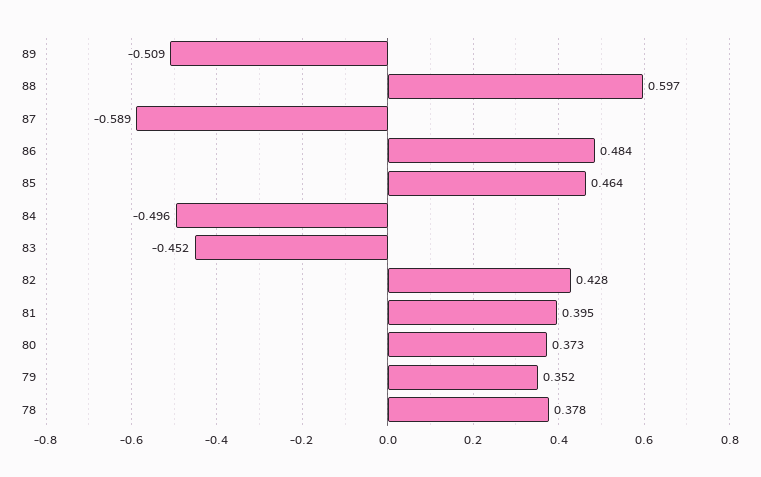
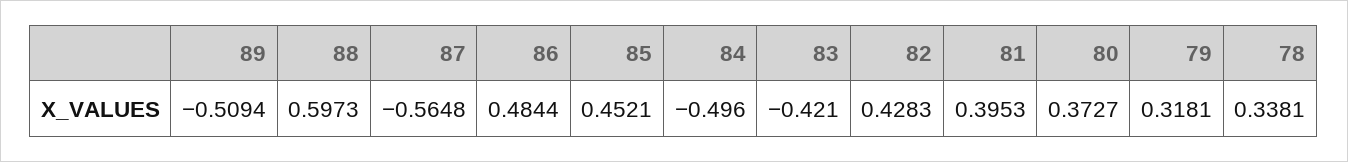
  {
    "89": -0.5094,
    "88": 0.5973,
-   "87": -0.589,
+   "87": -0.5648,
    "86": 0.4844,
-   "85": 0.464,
+   "85": 0.4521,
    "84": -0.496,
-   "83": -0.452,
+   "83": -0.421,
    "82": 0.4283,
    "81": 0.3953,
    "80": 0.3727,
-   "79": 0.352,
+   "79": 0.3181,
-   "78": 0.378
+   "78": 0.3381
  }

